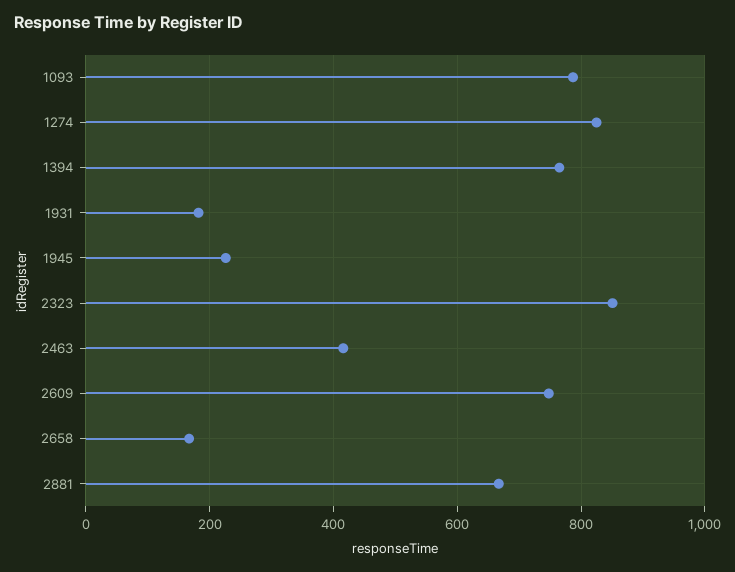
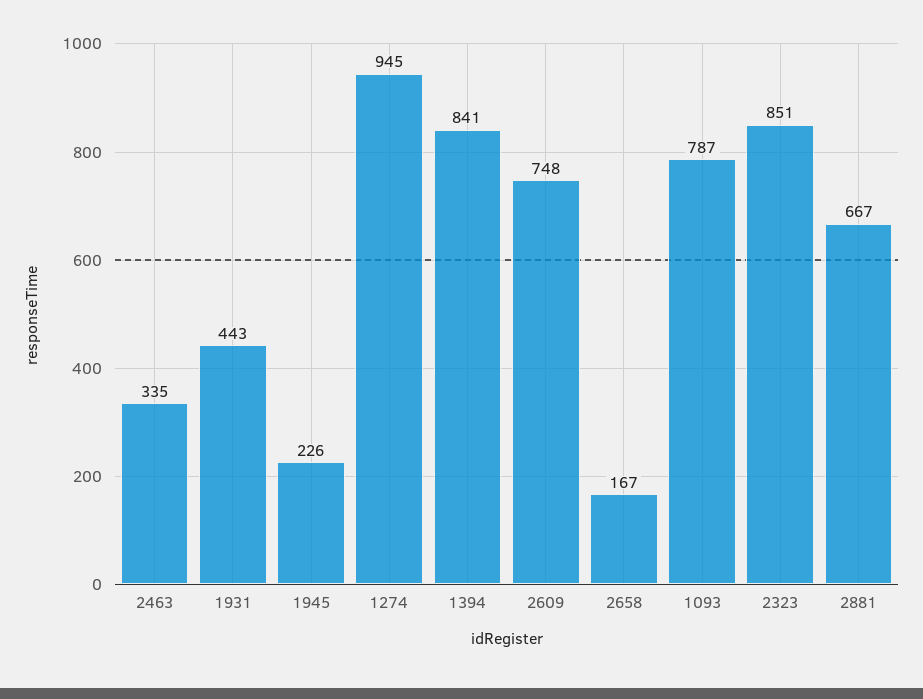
  {
    "1093": 787,
-   "1274": 820,
+   "1274": 945,
-   "1394": 760,
+   "1394": 841,
-   "1931": 180,
+   "1931": 443,
    "1945": 226,
    "2323": 851,
-   "2463": 420,
+   "2463": 335,
    "2609": 748,
    "2658": 167,
    "2881": 667
  }

